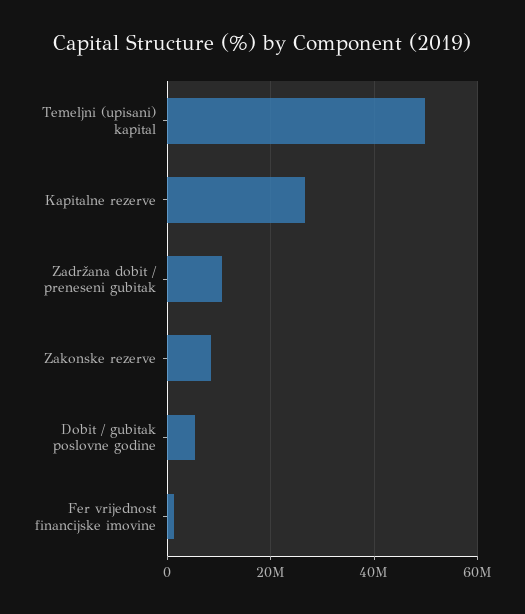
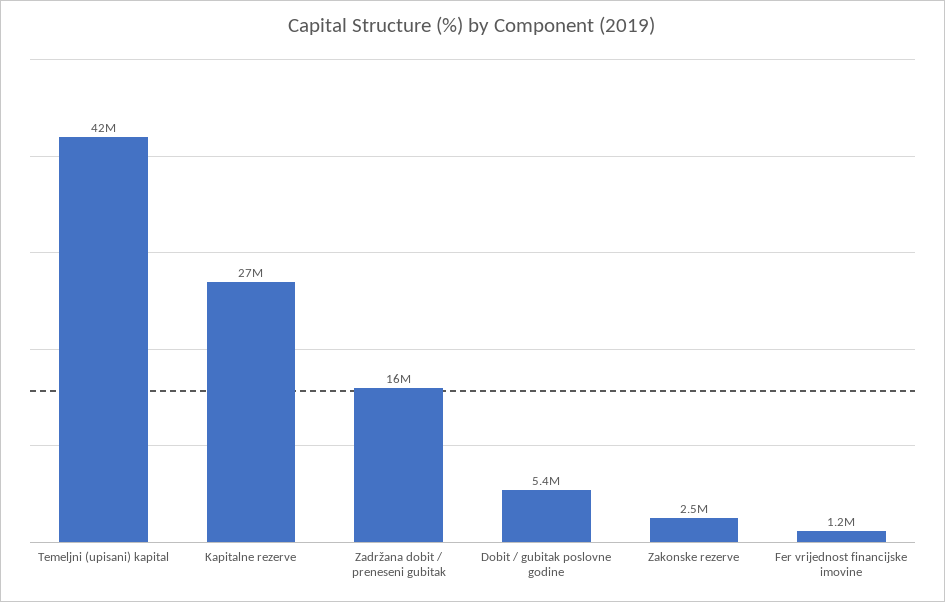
  {
-   "Temeljni (upisani) kapital": 50000000,
+   "Temeljni (upisani) kapital": 42000000,
    "Kapitalne rezerve": 27000000,
-   "Zadržana dobit / preneseni gubitak": 10000000,
+   "Zadržana dobit / preneseni gubitak": 16000000,
-   "Zakonske rezerve": 8000000,
+   "Zakonske rezerve": 2500000,
    "Dobit / gubitak poslovne godine": 5400000,
    "Fer vrijednost financijske imovine": 1200000
  }

